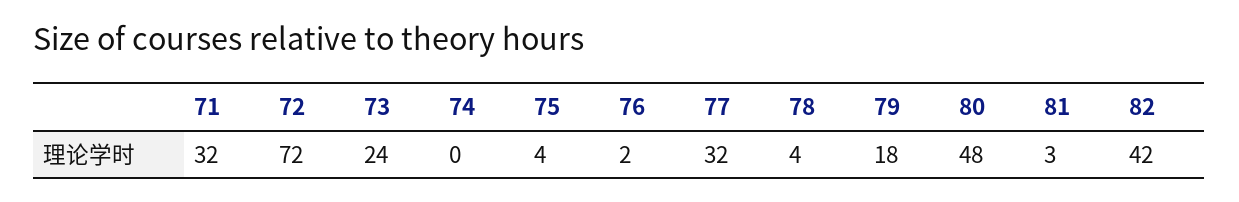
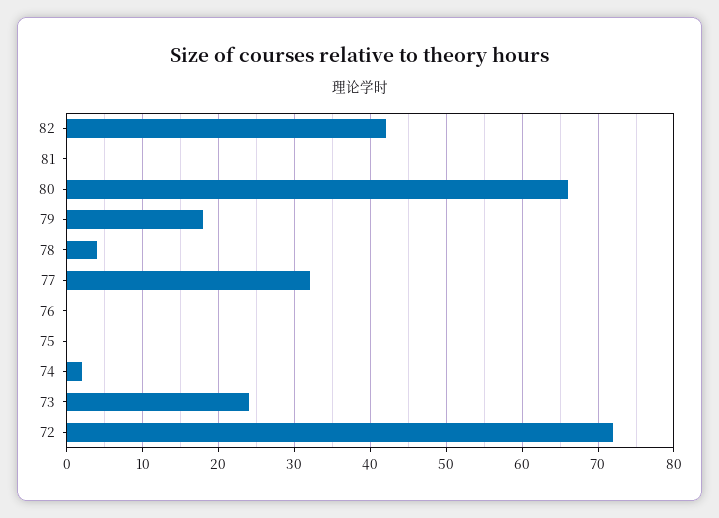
  {
-   "71": 32,
    "72": 72,
    "73": 24,
-   "74": 0,
+   "74": 2,
-   "75": 4,
+   "75": 0,
-   "76": 2,
+   "76": 0,
    "77": 32,
    "78": 4,
    "79": 18,
-   "80": 48,
+   "80": 66,
-   "81": 3,
+   "81": 0,
    "82": 42
  }

